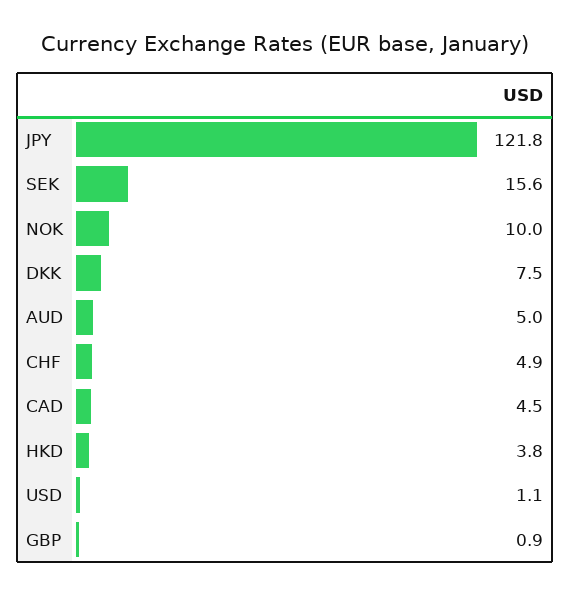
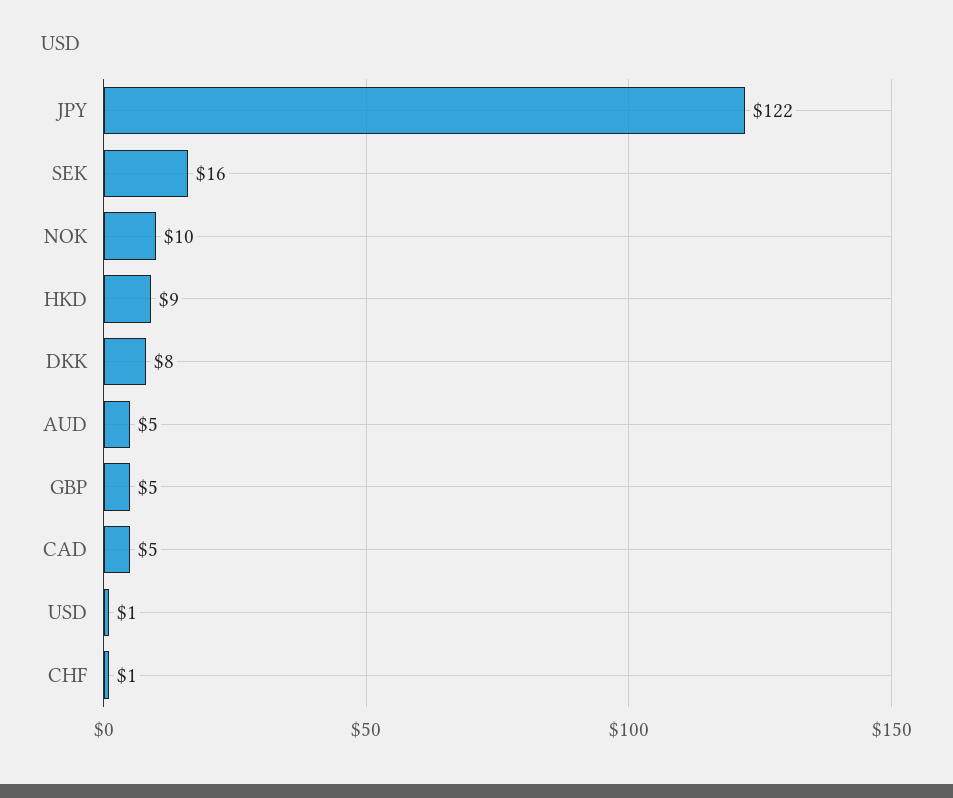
  {
    "JPY": 121.8,
    "SEK": 15.6,
    "NOK": 10,
    "DKK": 7.5,
    "AUD": 5,
-   "CHF": 4.9,
+   "CHF": 1,
    "CAD": 4.5,
-   "HKD": 3.8,
+   "HKD": 9,
    "USD": 1.1,
-   "GBP": 0.9
+   "GBP": 5
  }

